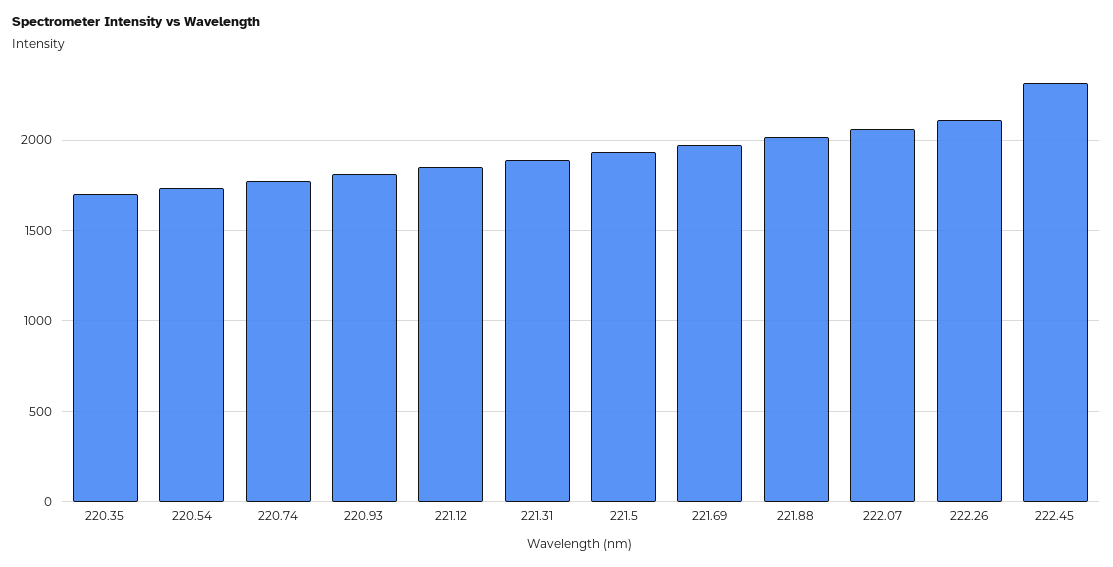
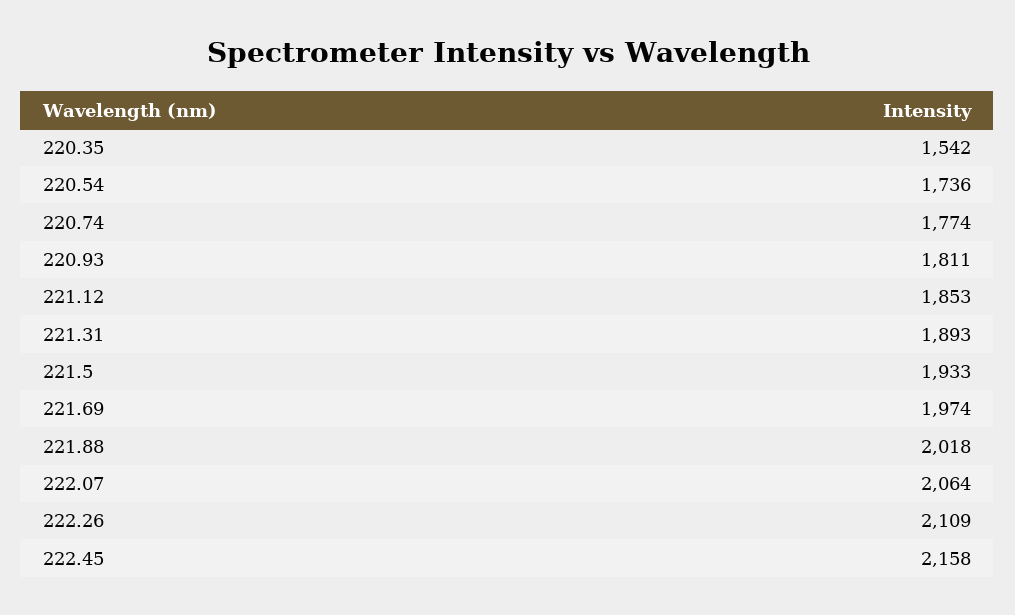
  {
-   "220.35": 1700,
+   "220.35": 1542,
    "220.54": 1736,
    "220.74": 1774,
    "220.93": 1811,
    "221.12": 1853,
    "221.31": 1893,
    "221.5": 1933,
    "221.69": 1974,
    "221.88": 2018,
    "222.07": 2064,
    "222.26": 2109,
-   "222.45": 2300
+   "222.45": 2158
  }

